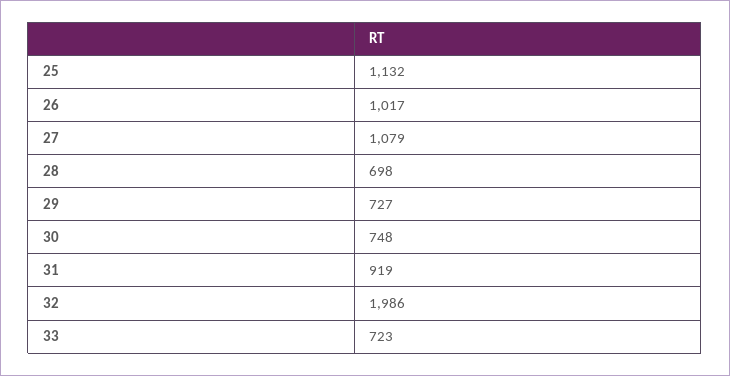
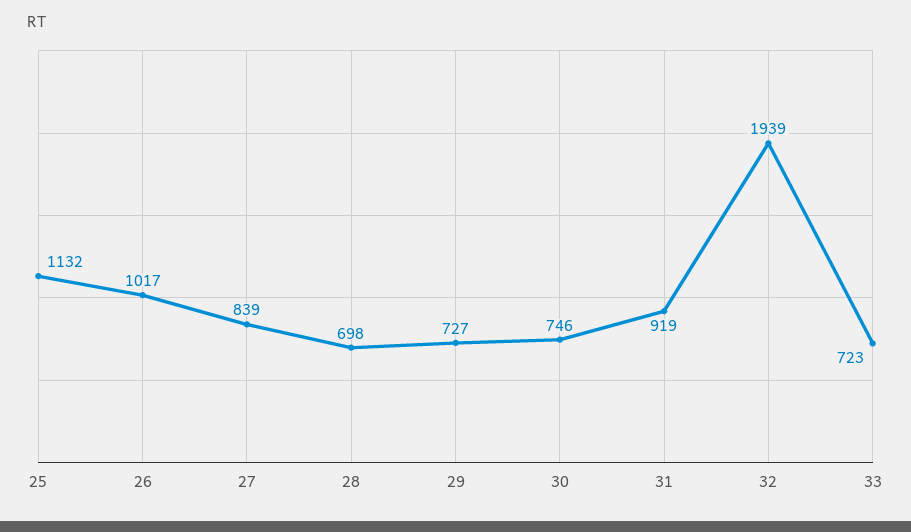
  {
    "25": 1132,
    "26": 1017,
-   "27": 1079,
+   "27": 839,
    "28": 698,
    "29": 727,
-   "30": 748,
+   "30": 746,
    "31": 919,
-   "32": 1986,
+   "32": 1939,
    "33": 723
  }

